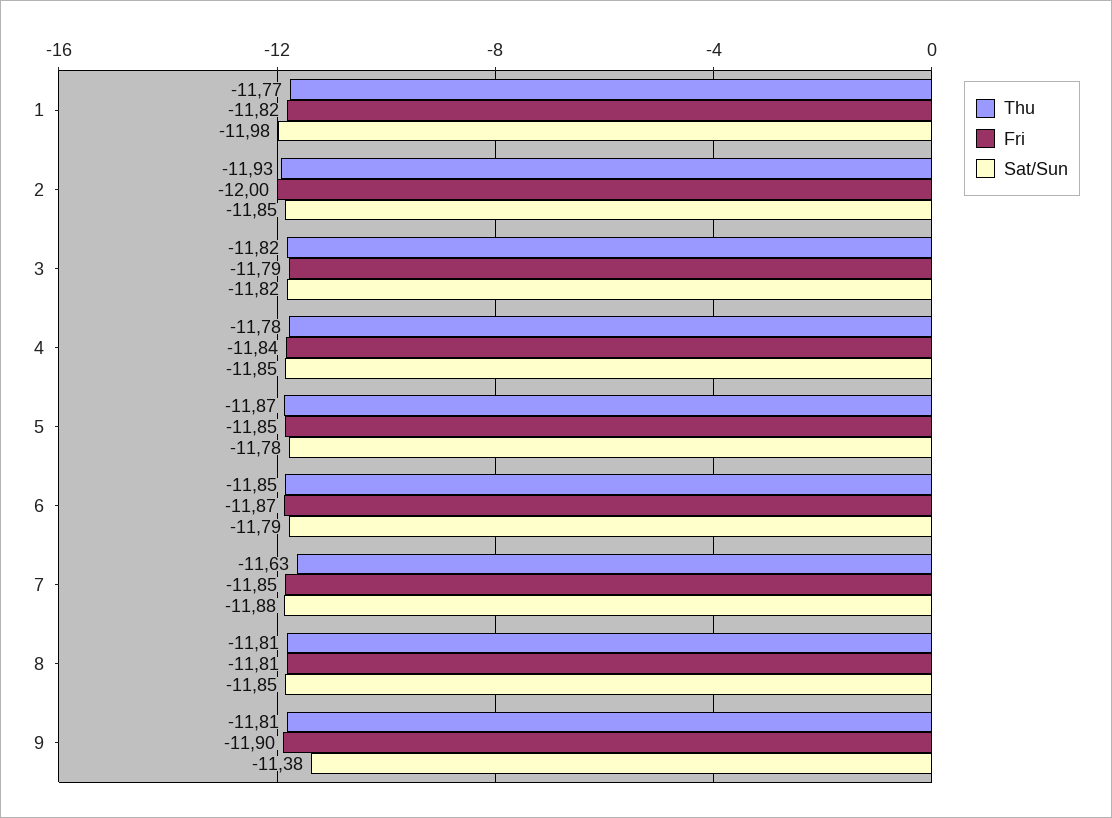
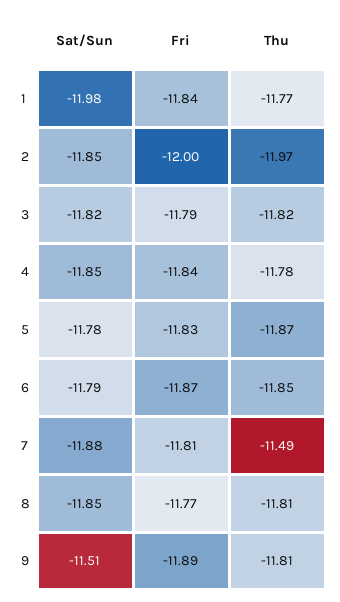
  {
    "Thu": {
      "1": -11.77,
-     "2": -11.93,
+     "2": -11.97,
      "3": -11.82,
      "4": -11.78,
      "5": -11.87,
      "6": -11.85,
-     "7": -11.63,
+     "7": -11.49,
      "8": -11.81,
      "9": -11.81
    },
    "Fri": {
-     "1": -11.82,
+     "1": -11.84,
      "2": -12,
      "3": -11.79,
      "4": -11.84,
-     "5": -11.85,
+     "5": -11.83,
      "6": -11.87,
-     "7": -11.85,
+     "7": -11.81,
-     "8": -11.81,
+     "8": -11.77,
-     "9": -11.9
+     "9": -11.89
    },
    "Sat/Sun": {
      "1": -11.98,
      "2": -11.85,
      "3": -11.82,
      "4": -11.85,
      "5": -11.78,
      "6": -11.79,
      "7": -11.88,
      "8": -11.85,
-     "9": -11.38
+     "9": -11.51
    }
  }

